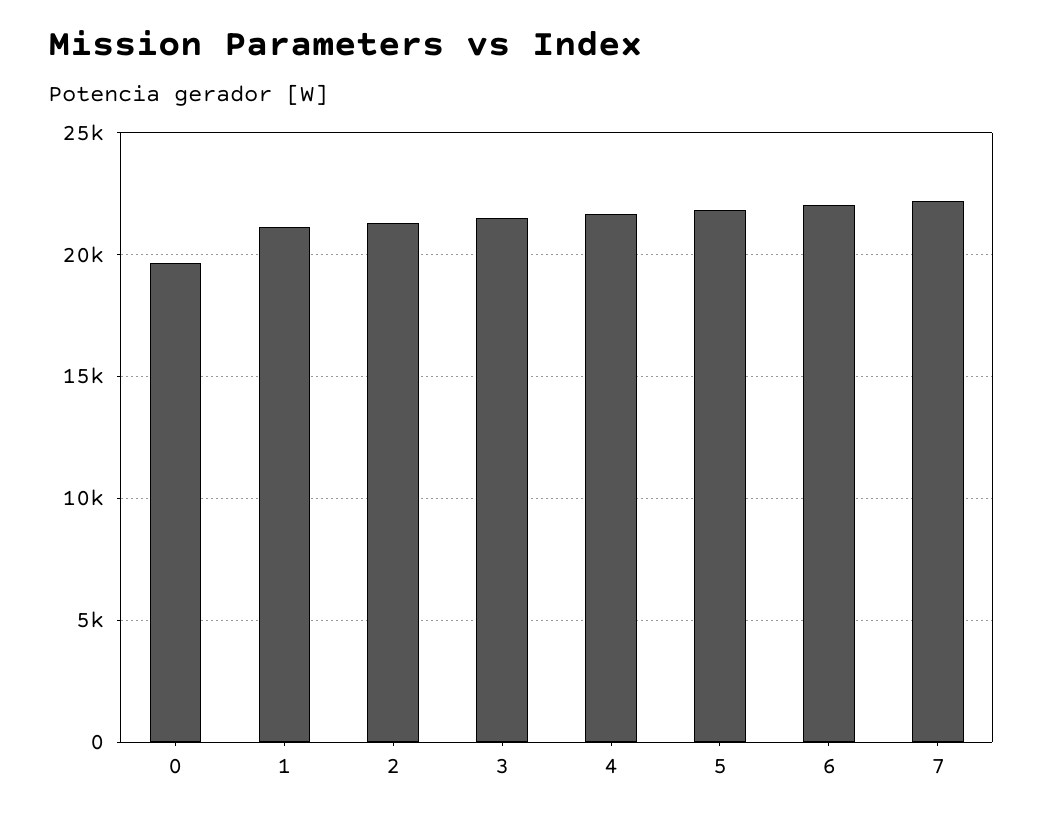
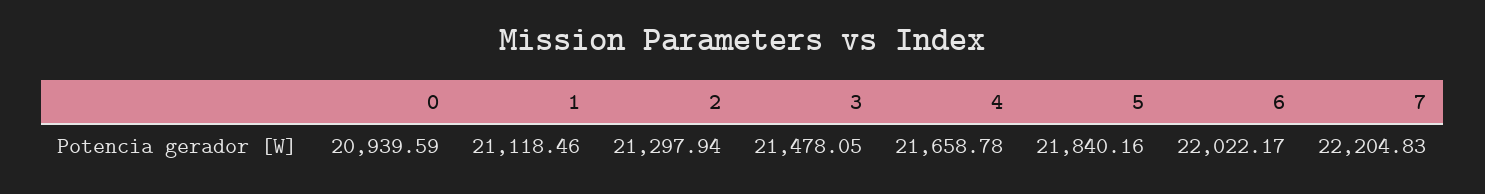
  {
-   "0": 19500,
+   "0": 20939.59,
    "1": 21118.46,
    "2": 21297.94,
    "3": 21478.05,
    "4": 21658.78,
    "5": 21840.16,
    "6": 22022.17,
    "7": 22204.83
  }

